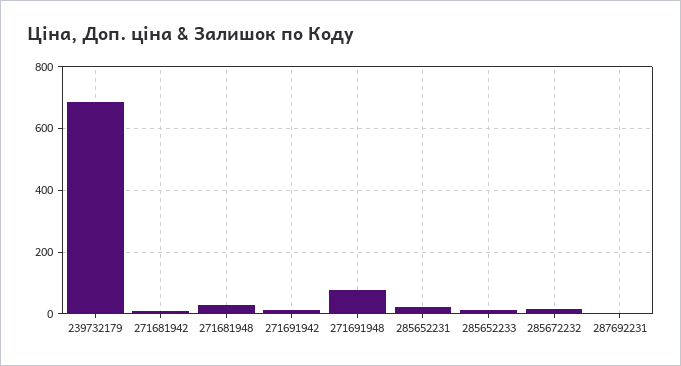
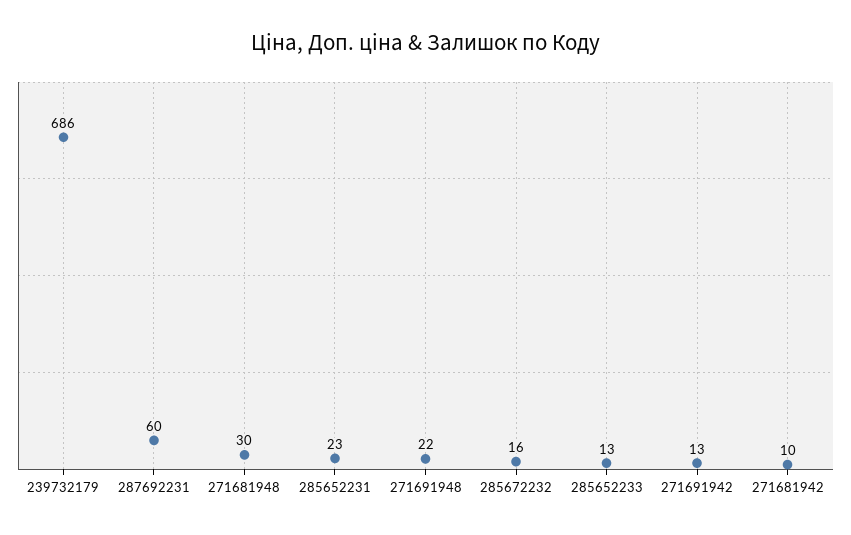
  {
    "239732179": 686,
    "271681942": 10,
    "271681948": 30,
    "271691942": 13,
-   "271691948": 80,
+   "271691948": 22,
    "285652231": 23,
    "285652233": 13,
    "285672232": 16,
-   "287692231": 0
+   "287692231": 60
  }

